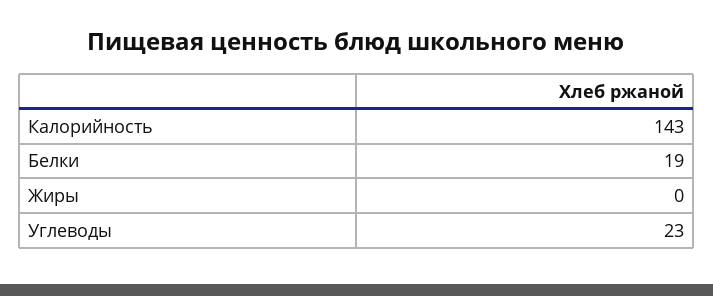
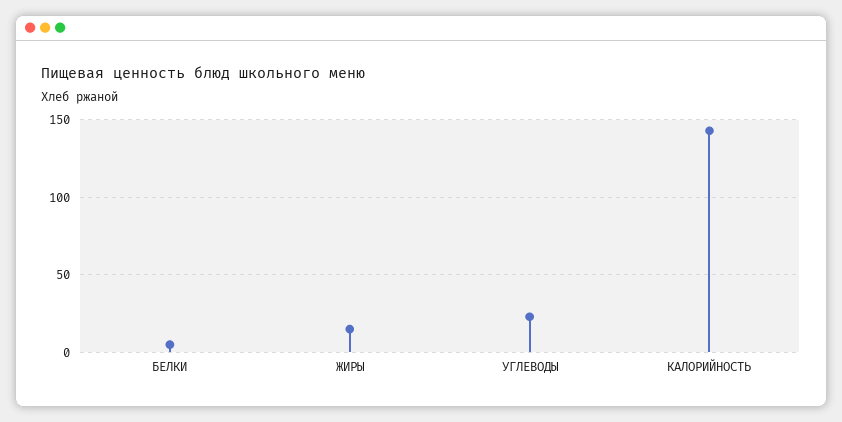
  {
    "Калорийность": 143,
-   "Белки": 19,
+   "Белки": 5,
-   "Жиры": 0,
+   "Жиры": 15,
    "Углеводы": 23
  }

